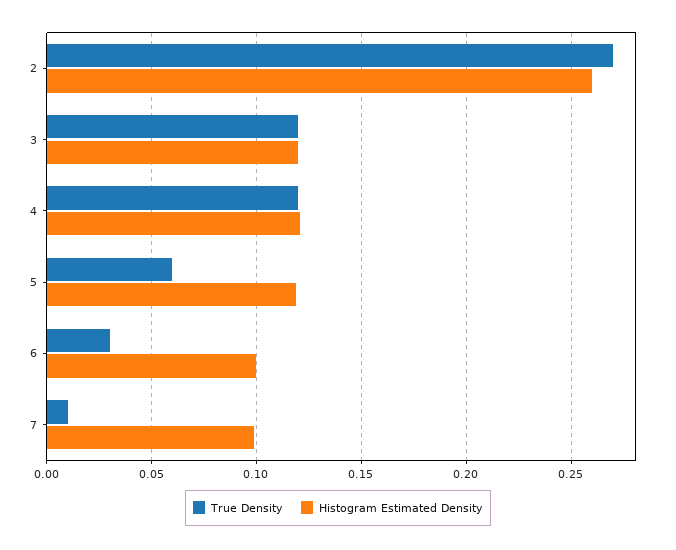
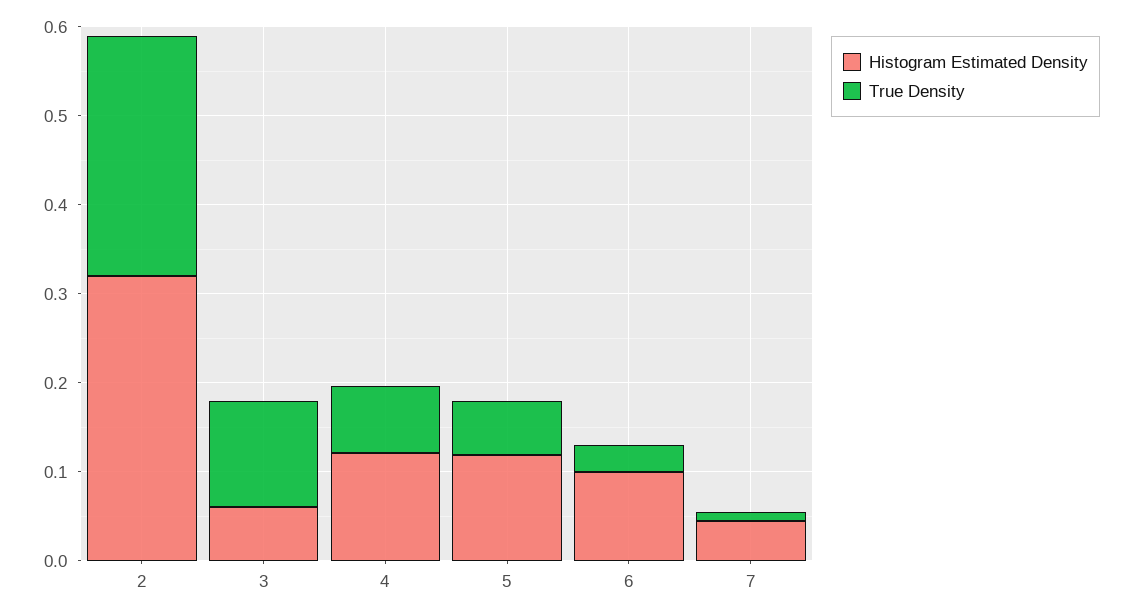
  {
    "True Density": {
      "2": 0.27,
      "3": 0.12,
-     "4": 0.12,
+     "4": 0.08,
      "5": 0.06,
      "6": 0.03,
      "7": 0.01
    },
    "Histogram Estimated Density": {
-     "2": 0.26,
+     "2": 0.32,
-     "3": 0.12,
+     "3": 0.06,
      "4": 0.12,
      "5": 0.12,
      "6": 0.1,
-     "7": 0.1
+     "7": 0.04
    }
  }

